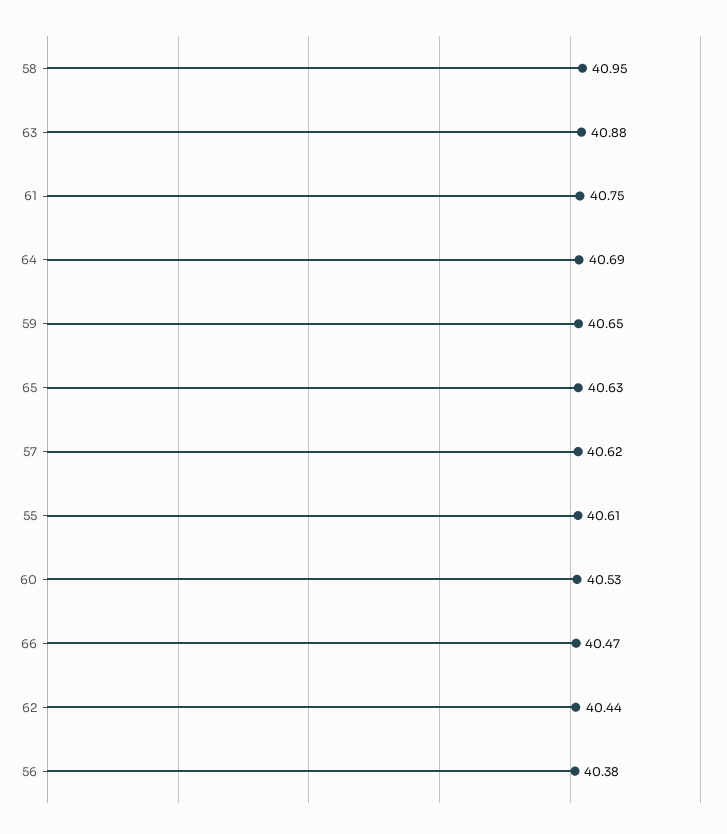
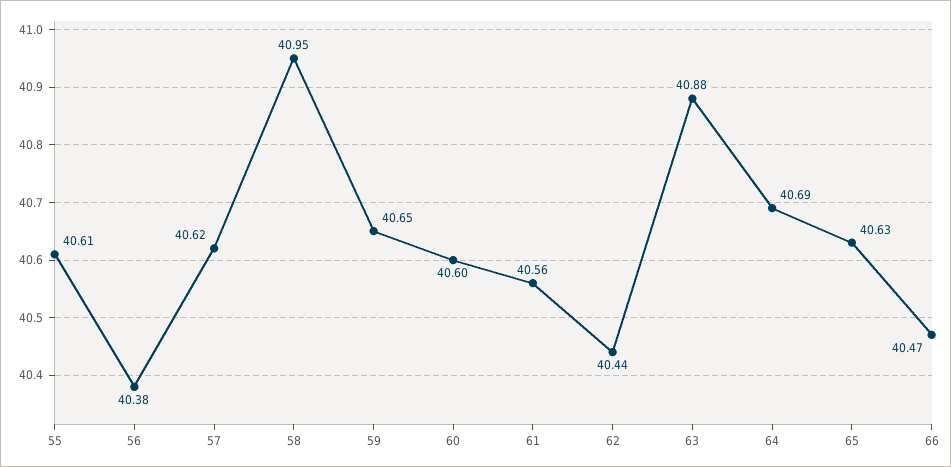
  {
    "58": 40.95,
    "63": 40.88,
-   "61": 40.75,
+   "61": 40.56,
    "64": 40.69,
    "59": 40.65,
    "65": 40.63,
    "57": 40.62,
    "55": 40.61,
-   "60": 40.53,
+   "60": 40.6,
    "66": 40.47,
    "62": 40.44,
    "56": 40.38
  }

